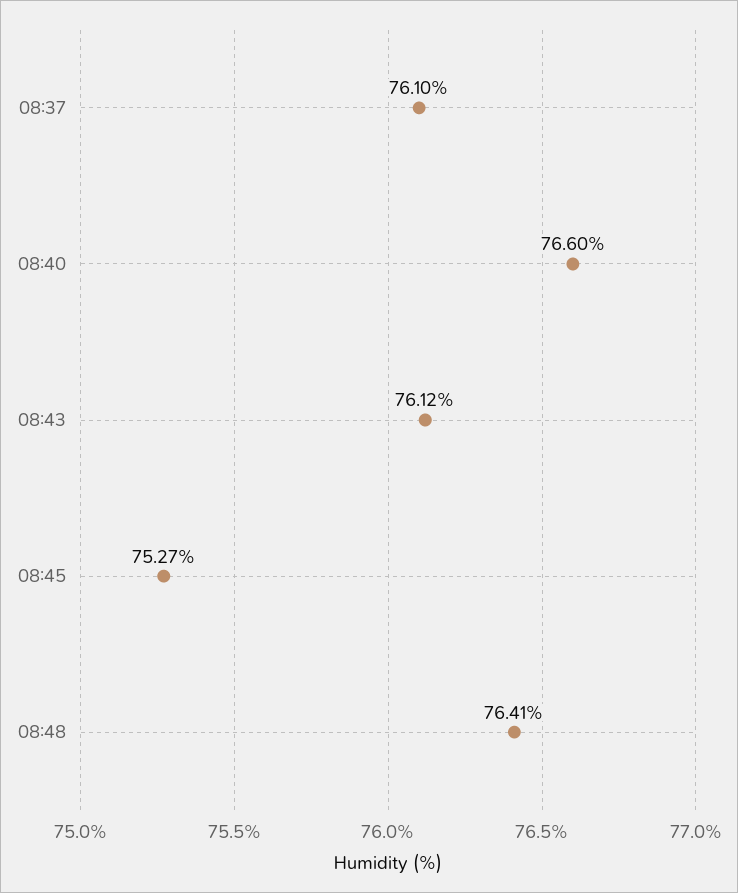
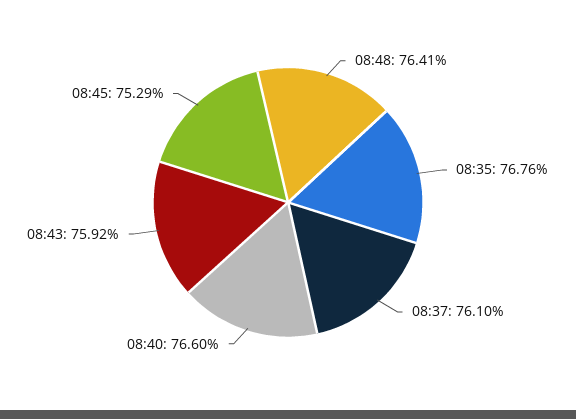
  {
    "08:37": 76.1,
    "08:40": 76.6,
-   "08:43": 76.12,
+   "08:43": 75.92,
-   "08:45": 75.27,
+   "08:45": 75.29,
-   "08:48": 76.41
+   "08:48": 76.41,
+   "08:35": 76.76
  }

